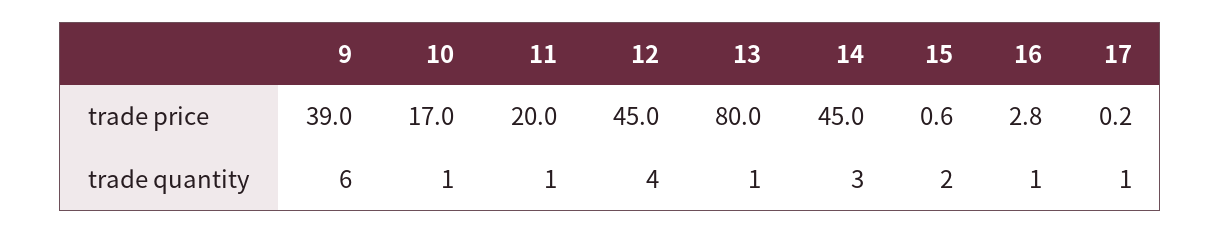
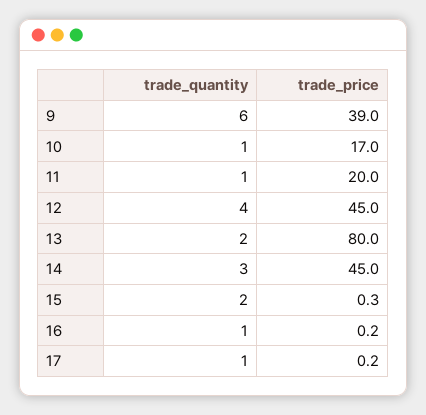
  {
    "9": {
      "trade price": 39,
      "trade quantity": 6
    },
    "10": {
      "trade price": 17,
      "trade quantity": 1
    },
    "11": {
      "trade price": 20,
      "trade quantity": 1
    },
    "12": {
      "trade price": 45,
      "trade quantity": 4
    },
    "13": {
      "trade price": 80,
-     "trade quantity": 1
+     "trade quantity": 2
    },
    "14": {
      "trade price": 45,
      "trade quantity": 3
    },
    "15": {
-     "trade price": 0.6,
+     "trade price": 0.3,
      "trade quantity": 2
    },
    "16": {
-     "trade price": 2.8,
+     "trade price": 0.2,
      "trade quantity": 1
    },
    "17": {
      "trade price": 0.2,
      "trade quantity": 1
    }
  }

